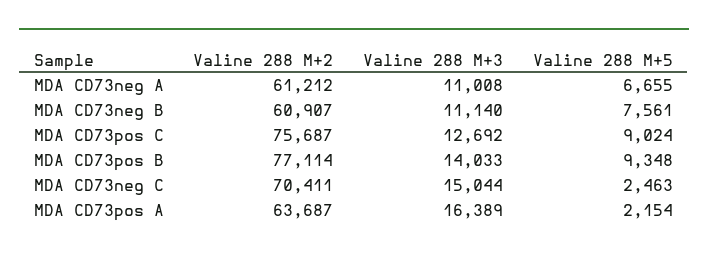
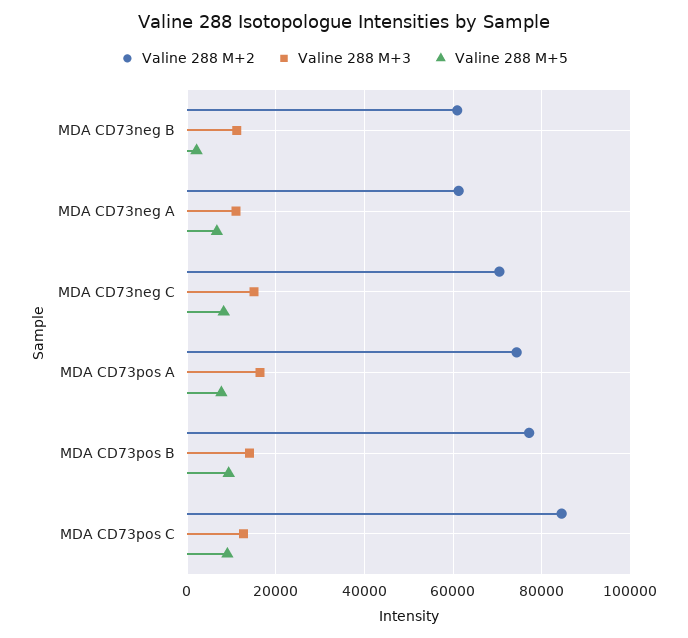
  {
    "Valine 288 M+2": {
      "MDA CD73neg A": 61212,
      "MDA CD73neg B": 60907,
-     "MDA CD73pos C": 75687,
+     "MDA CD73pos C": 84000,
      "MDA CD73pos B": 77114,
      "MDA CD73neg C": 70411,
-     "MDA CD73pos A": 63687
+     "MDA CD73pos A": 74000
    },
    "Valine 288 M+3": {
      "MDA CD73neg A": 11008,
      "MDA CD73neg B": 11140,
      "MDA CD73pos C": 12692,
      "MDA CD73pos B": 14033,
      "MDA CD73neg C": 15044,
      "MDA CD73pos A": 16389
    },
    "Valine 288 M+5": {
      "MDA CD73neg A": 6655,
-     "MDA CD73neg B": 7561,
+     "MDA CD73neg B": 2000,
      "MDA CD73pos C": 9024,
      "MDA CD73pos B": 9348,
-     "MDA CD73neg C": 2463,
+     "MDA CD73neg C": 8000,
-     "MDA CD73pos A": 2154
+     "MDA CD73pos A": 8000
    }
  }

